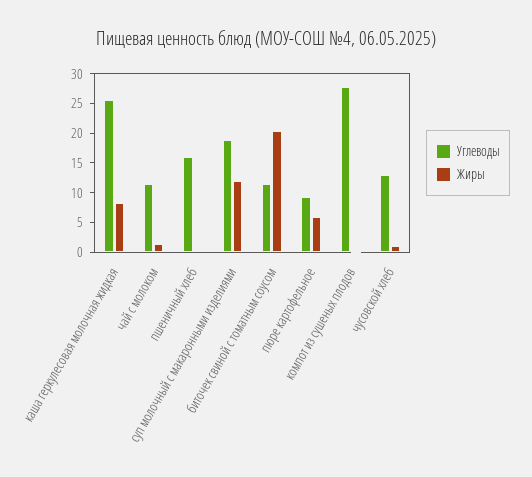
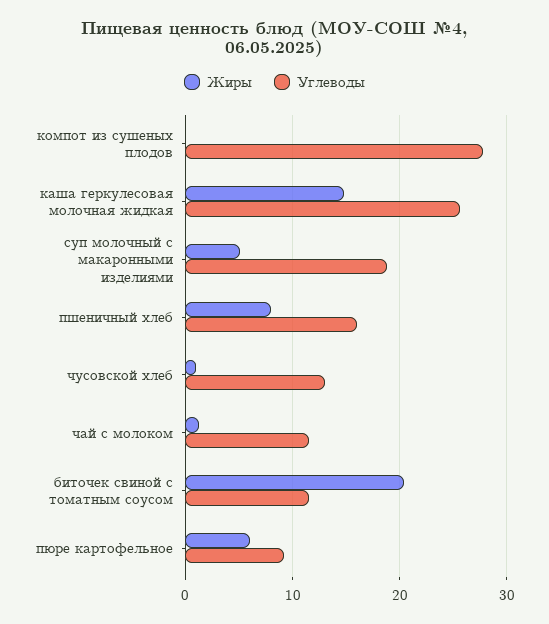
  {
    "Углеводы": {
      "каша геркулесовая молочная жидкая": 26,
      "чай с молоком": 12,
      "пшеничный хлеб": 16,
      "суп молочный с макаронными изделиями": 19,
      "биточек свиной с томатным соусом": 12,
      "пюре картофельное": 9,
      "компот из сушеных плодов": 28,
      "чусовской хлеб": 13
    },
    "Жиры": {
-     "каша геркулесовая молочная жидкая": 7.5,
+     "каша геркулесовая молочная жидкая": 15,
      "чай с молоком": 1,
-     "пшеничный хлеб": 0,
+     "пшеничный хлеб": 8,
-     "суп молочный с макаронными изделиями": 12.5,
+     "суп молочный с макаронными изделиями": 5,
      "биточек свиной с томатным соусом": 20,
      "пюре картофельное": 6,
      "компот из сушеных плодов": 0,
      "чусовской хлеб": 1
    }
  }

